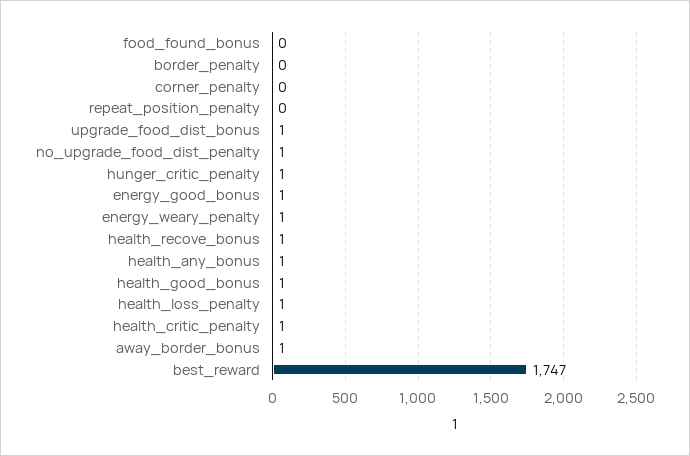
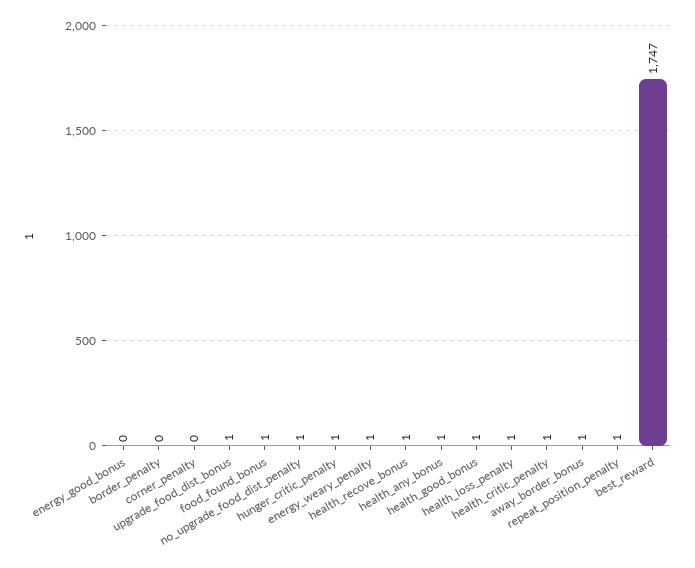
  {
-   "food_found_bonus": 0,
+   "food_found_bonus": 1,
    "border_penalty": 0,
    "corner_penalty": 0,
-   "repeat_position_penalty": 0,
+   "repeat_position_penalty": 1,
    "upgrade_food_dist_bonus": 1,
    "no_upgrade_food_dist_penalty": 1,
    "hunger_critic_penalty": 1,
-   "energy_good_bonus": 1,
+   "energy_good_bonus": 0,
    "energy_weary_penalty": 1,
    "health_recove_bonus": 1,
    "health_any_bonus": 1,
    "health_good_bonus": 1,
    "health_loss_penalty": 1,
    "health_critic_penalty": 1,
    "away_border_bonus": 1,
    "best_reward": 1747
  }

